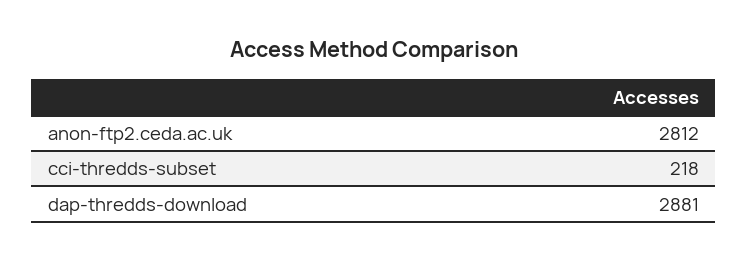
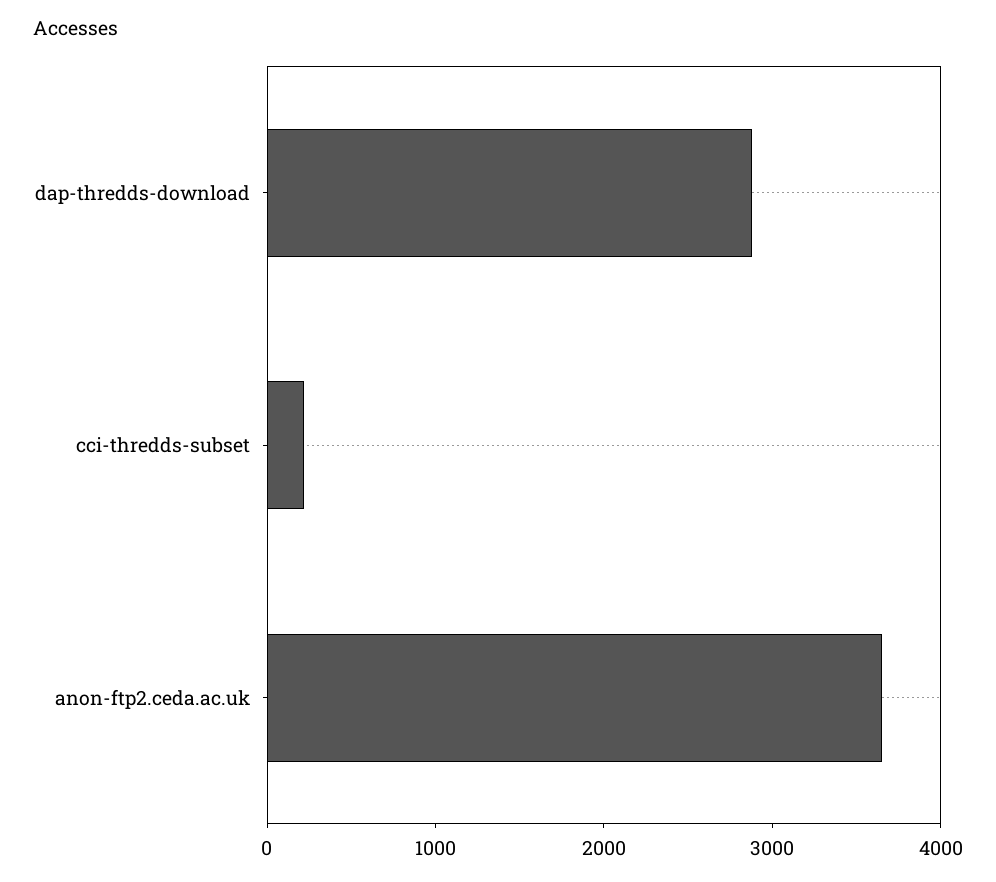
  {
-   "anon-ftp2.ceda.ac.uk": 2812,
+   "anon-ftp2.ceda.ac.uk": 3600,
    "cci-thredds-subset": 218,
    "dap-thredds-download": 2881
  }

